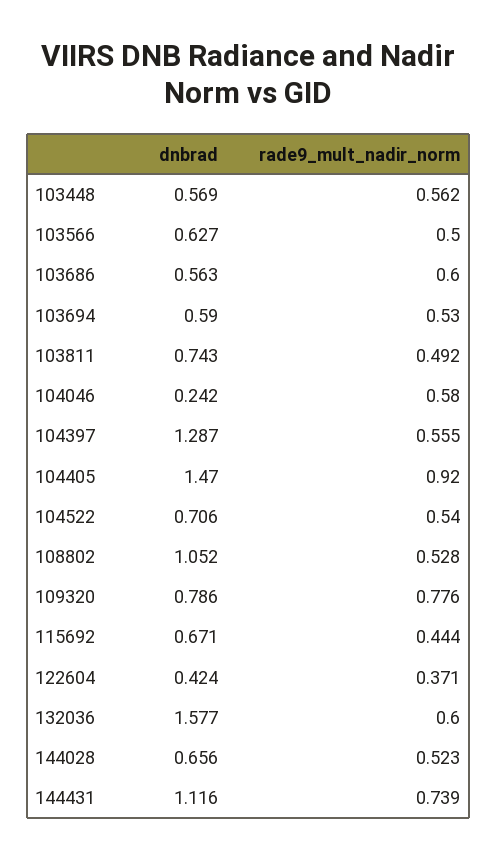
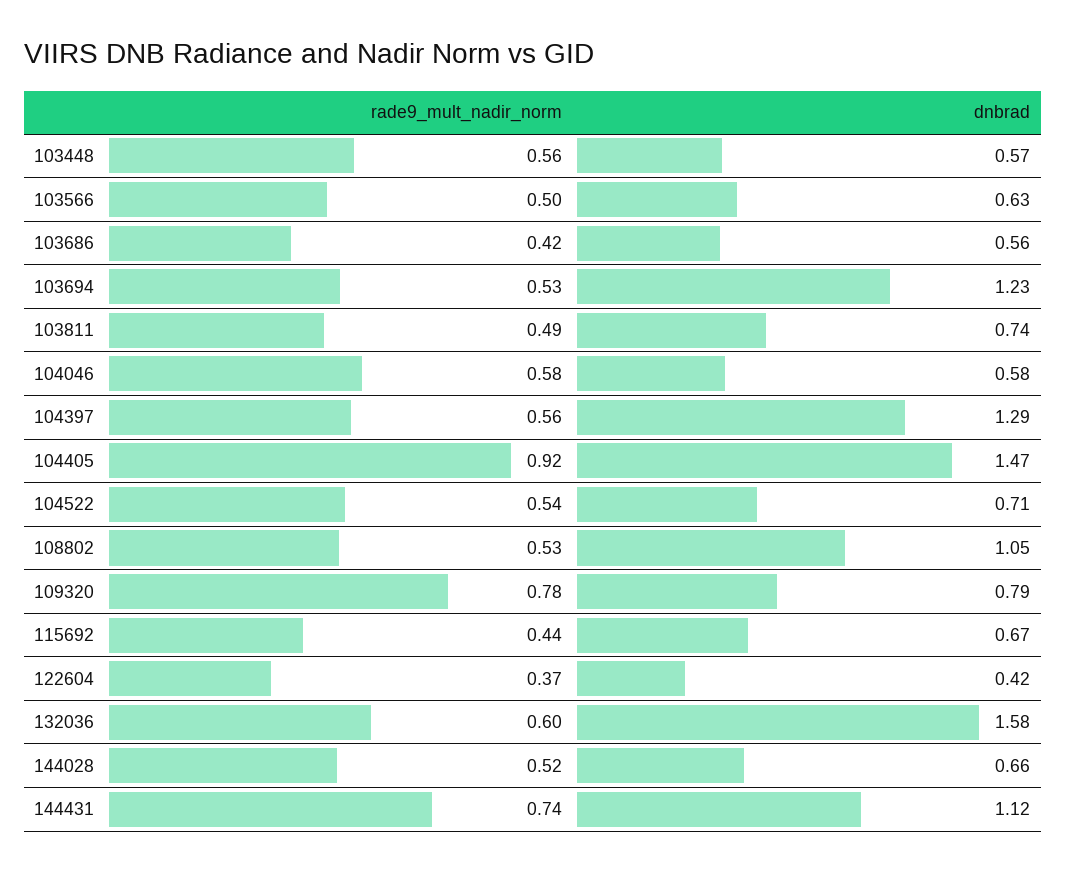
  {
    "dnbrad": {
      "103448": 0.569,
      "103566": 0.627,
      "103686": 0.563,
-     "103694": 0.59,
+     "103694": 1.23,
      "103811": 0.743,
-     "104046": 0.242,
+     "104046": 0.58,
      "104397": 1.287,
      "104405": 1.47,
      "104522": 0.706,
      "108802": 1.052,
      "109320": 0.786,
      "115692": 0.671,
      "122604": 0.424,
      "132036": 1.577,
      "144028": 0.656,
      "144431": 1.116
    },
    "rade9_mult_nadir_norm": {
      "103448": 0.562,
      "103566": 0.5,
-     "103686": 0.6,
+     "103686": 0.42,
      "103694": 0.53,
      "103811": 0.492,
      "104046": 0.58,
      "104397": 0.555,
      "104405": 0.92,
      "104522": 0.54,
      "108802": 0.528,
      "109320": 0.776,
      "115692": 0.444,
      "122604": 0.371,
      "132036": 0.6,
      "144028": 0.523,
      "144431": 0.739
    }
  }

